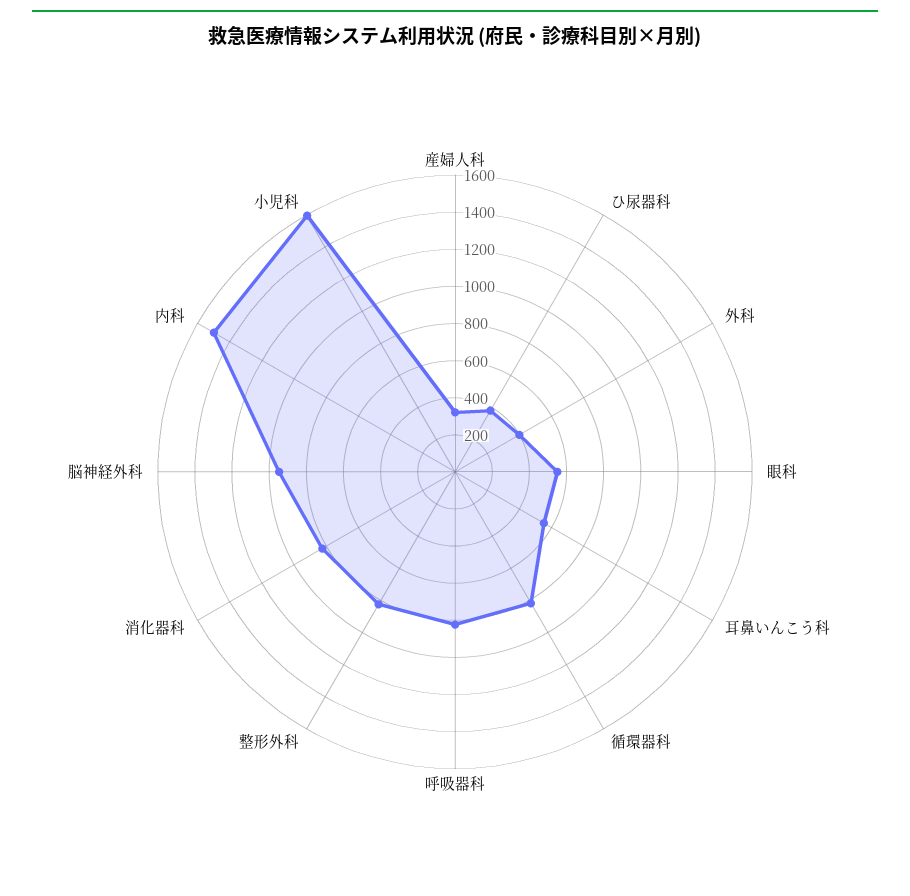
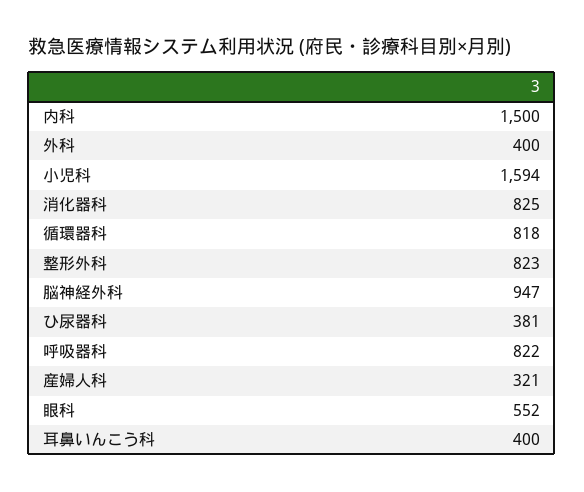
  {
    "産婦人科": 321,
    "ひ尿器科": 381,
    "外科": 400,
    "眼科": 552,
-   "耳鼻いんこう科": 550,
+   "耳鼻いんこう科": 400,
    "循環器科": 818,
    "呼吸器科": 822,
    "整形外科": 823,
    "消化器科": 825,
    "脳神経外科": 947,
    "内科": 1500,
    "小児科": 1594
  }

